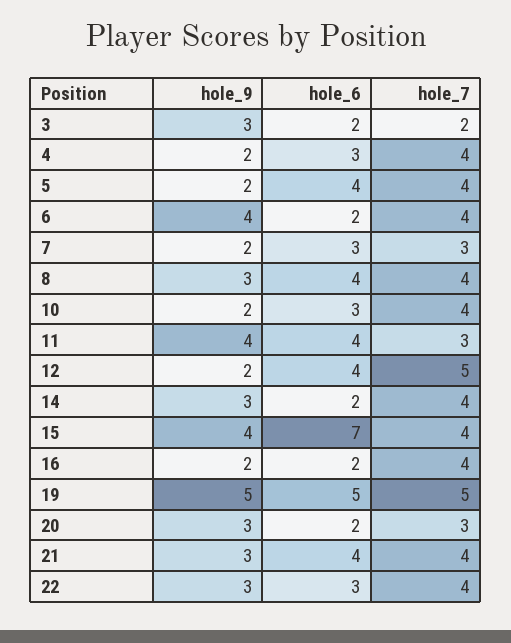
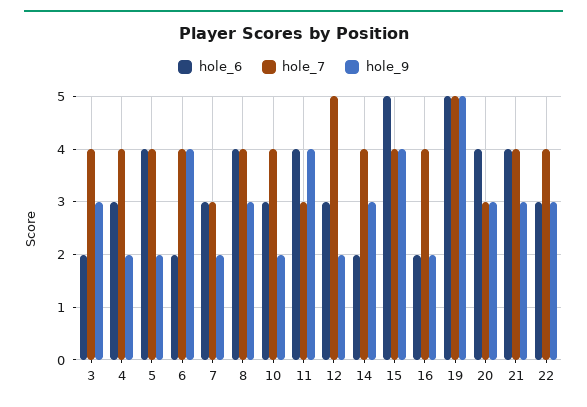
  {
    "hole_9": {
      "3": 3,
      "4": 2,
      "5": 2,
      "6": 4,
      "7": 2,
      "8": 3,
      "10": 2,
      "11": 4,
      "12": 2,
      "14": 3,
      "15": 4,
      "16": 2,
      "19": 5,
      "20": 3,
      "21": 3,
      "22": 3
    },
    "hole_6": {
      "3": 2,
      "4": 3,
      "5": 4,
      "6": 2,
      "7": 3,
      "8": 4,
      "10": 3,
      "11": 4,
-     "12": 4,
+     "12": 3,
      "14": 2,
-     "15": 7,
+     "15": 5,
      "16": 2,
      "19": 5,
-     "20": 2,
+     "20": 4,
      "21": 4,
      "22": 3
    },
    "hole_7": {
-     "3": 2,
+     "3": 4,
      "4": 4,
      "5": 4,
      "6": 4,
      "7": 3,
      "8": 4,
      "10": 4,
      "11": 3,
      "12": 5,
      "14": 4,
      "15": 4,
      "16": 4,
      "19": 5,
      "20": 3,
      "21": 4,
      "22": 4
    }
  }

